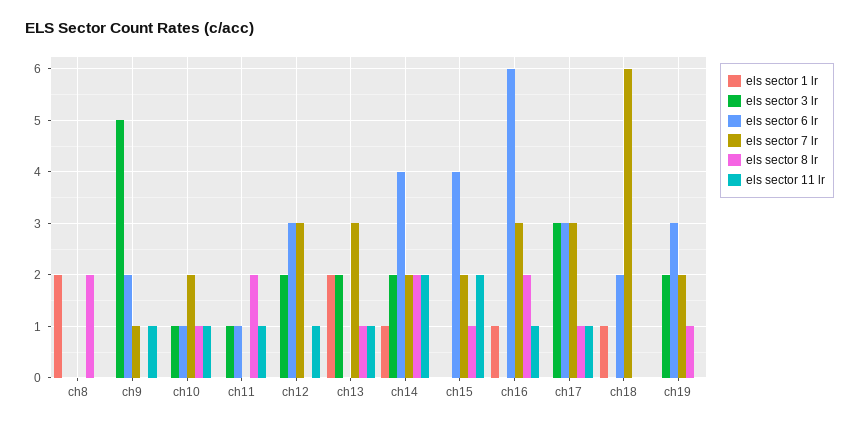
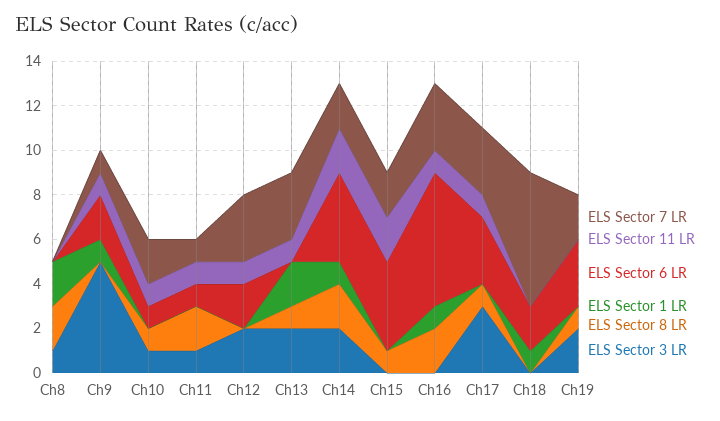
  {
    "els sector 1 lr": {
      "ch8": 2,
-     "ch9": 0,
+     "ch9": 1,
      "ch10": 0,
      "ch11": 0,
      "ch12": 0,
      "ch13": 2,
      "ch14": 1,
      "ch15": 0,
      "ch16": 1,
      "ch17": 0,
      "ch18": 1,
      "ch19": 0
    },
    "els sector 3 lr": {
-     "ch8": 0,
+     "ch8": 1,
      "ch9": 5,
      "ch10": 1,
      "ch11": 1,
      "ch12": 2,
      "ch13": 2,
      "ch14": 2,
      "ch15": 0,
      "ch16": 0,
      "ch17": 3,
      "ch18": 0,
      "ch19": 2
    },
    "els sector 6 lr": {
      "ch8": 0,
      "ch9": 2,
      "ch10": 1,
      "ch11": 1,
-     "ch12": 3,
+     "ch12": 2,
      "ch13": 0,
      "ch14": 4,
      "ch15": 4,
      "ch16": 6,
      "ch17": 3,
      "ch18": 2,
      "ch19": 3
    },
    "els sector 7 lr": {
      "ch8": 0,
      "ch9": 1,
      "ch10": 2,
-     "ch11": 0,
+     "ch11": 1,
      "ch12": 3,
      "ch13": 3,
      "ch14": 2,
      "ch15": 2,
      "ch16": 3,
      "ch17": 3,
      "ch18": 6,
      "ch19": 2
    },
    "els sector 8 lr": {
      "ch8": 2,
      "ch9": 0,
      "ch10": 1,
      "ch11": 2,
      "ch12": 0,
      "ch13": 1,
      "ch14": 2,
      "ch15": 1,
      "ch16": 2,
      "ch17": 1,
      "ch18": 0,
      "ch19": 1
    },
    "els sector 11 lr": {
      "ch8": 0,
      "ch9": 1,
      "ch10": 1,
      "ch11": 1,
      "ch12": 1,
      "ch13": 1,
      "ch14": 2,
      "ch15": 2,
      "ch16": 1,
      "ch17": 1,
      "ch18": 0,
      "ch19": 0
    }
  }

